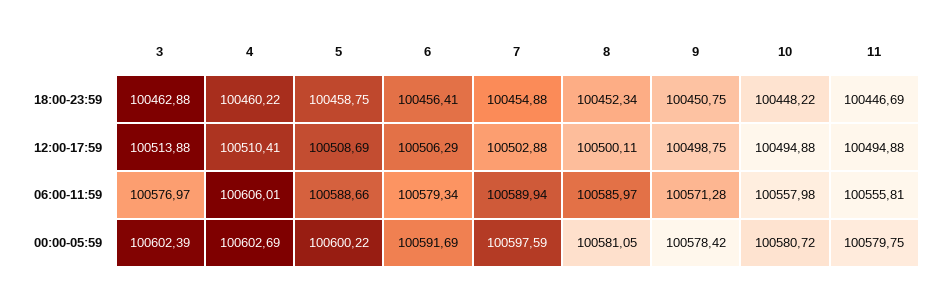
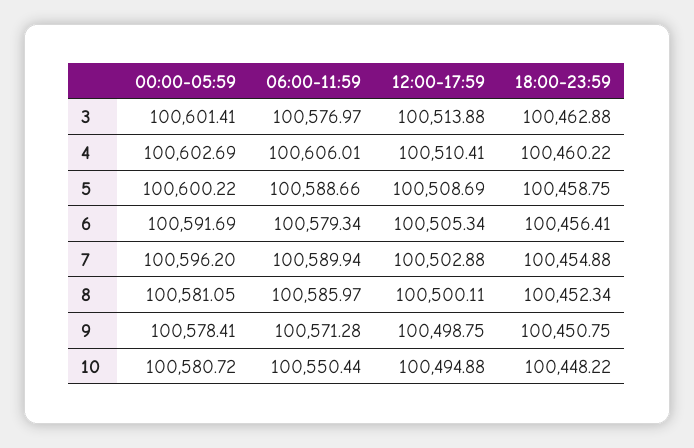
  {
    "3": {
      "18:00-23:59": 100462.88,
      "12:00-17:59": 100513.88,
      "06:00-11:59": 100576.97,
-     "00:00-05:59": 100602.39
+     "00:00-05:59": 100601.41
    },
    "4": {
      "18:00-23:59": 100460.22,
      "12:00-17:59": 100510.41,
      "06:00-11:59": 100606.01,
      "00:00-05:59": 100602.69
    },
    "5": {
      "18:00-23:59": 100458.75,
      "12:00-17:59": 100508.69,
      "06:00-11:59": 100588.66,
      "00:00-05:59": 100600.22
    },
    "6": {
      "18:00-23:59": 100456.41,
-     "12:00-17:59": 100506.29,
+     "12:00-17:59": 100505.34,
      "06:00-11:59": 100579.34,
      "00:00-05:59": 100591.69
    },
    "7": {
      "18:00-23:59": 100454.88,
      "12:00-17:59": 100502.88,
      "06:00-11:59": 100589.94,
-     "00:00-05:59": 100597.59
+     "00:00-05:59": 100596.2
    },
    "8": {
      "18:00-23:59": 100452.34,
      "12:00-17:59": 100500.11,
      "06:00-11:59": 100585.97,
      "00:00-05:59": 100581.05
    },
    "9": {
      "18:00-23:59": 100450.75,
      "12:00-17:59": 100498.75,
      "06:00-11:59": 100571.28,
-     "00:00-05:59": 100578.42
+     "00:00-05:59": 100578.41
    },
    "10": {
      "18:00-23:59": 100448.22,
      "12:00-17:59": 100494.88,
-     "06:00-11:59": 100557.98,
+     "06:00-11:59": 100550.44,
      "00:00-05:59": 100580.72
-   },
+   }
-   "11": {
-     "18:00-23:59": 100446.69,
-     "12:00-17:59": 100494.88,
-     "06:00-11:59": 100555.81,
-     "00:00-05:59": 100579.75
-   }
  }

